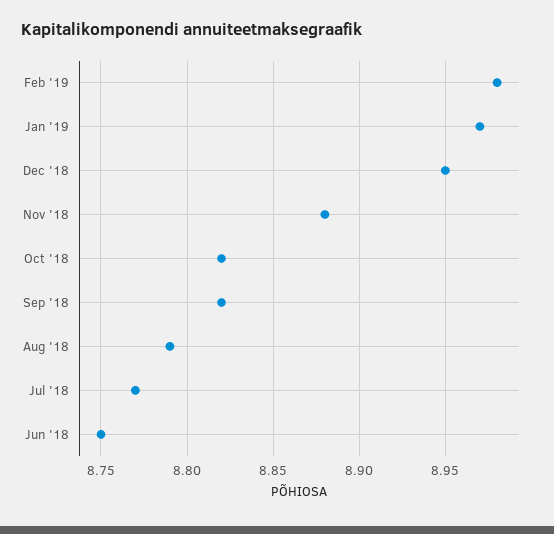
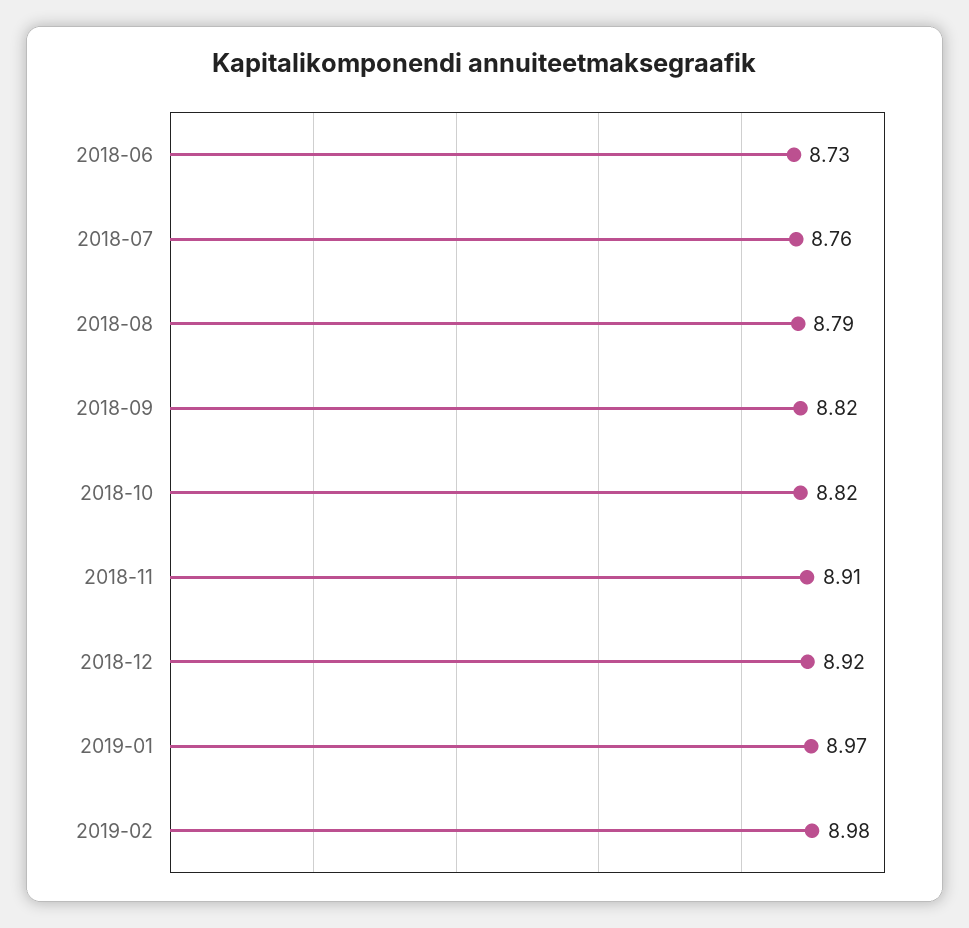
  {
    "Feb '19": 8.98,
    "Jan '19": 8.97,
-   "Dec '18": 8.95,
+   "Dec '18": 8.92,
-   "Nov '18": 8.88,
+   "Nov '18": 8.91,
    "Oct '18": 8.82,
    "Sep '18": 8.82,
    "Aug '18": 8.79,
-   "Jul '18": 8.77,
+   "Jul '18": 8.76,
-   "Jun '18": 8.75
+   "Jun '18": 8.73
  }

